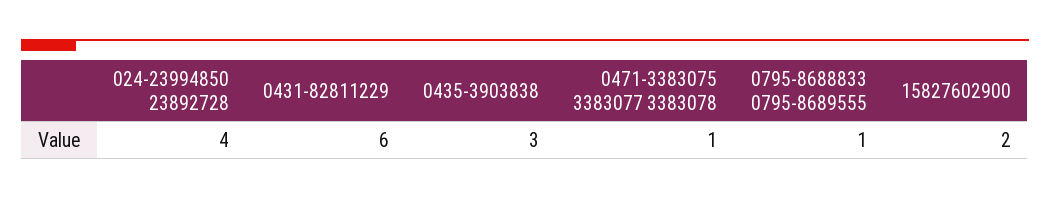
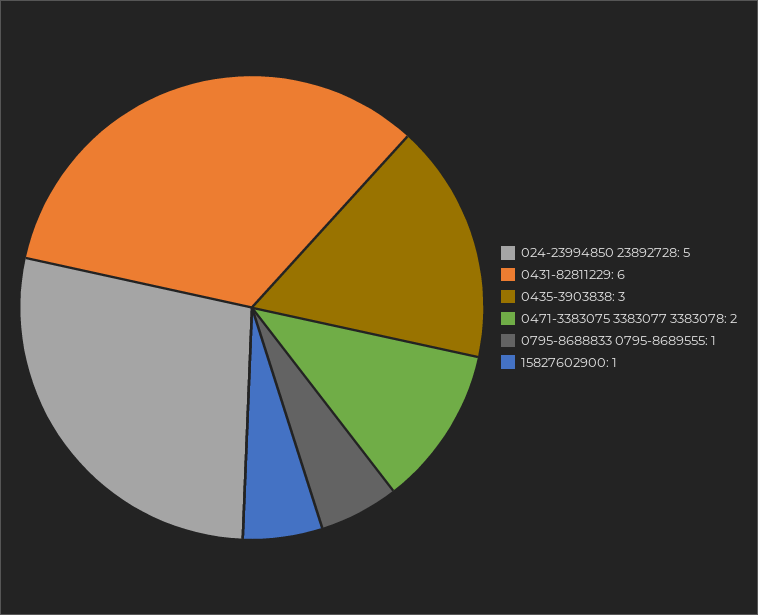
  {
-   "024-23994850 23892728": 4,
+   "024-23994850 23892728": 5,
    "0431-82811229": 6,
    "0435-3903838": 3,
-   "0471-3383075 3383077 3383078": 1,
+   "0471-3383075 3383077 3383078": 2,
    "0795-8688833 0795-8689555": 1,
-   "15827602900": 2
+   "15827602900": 1
  }

